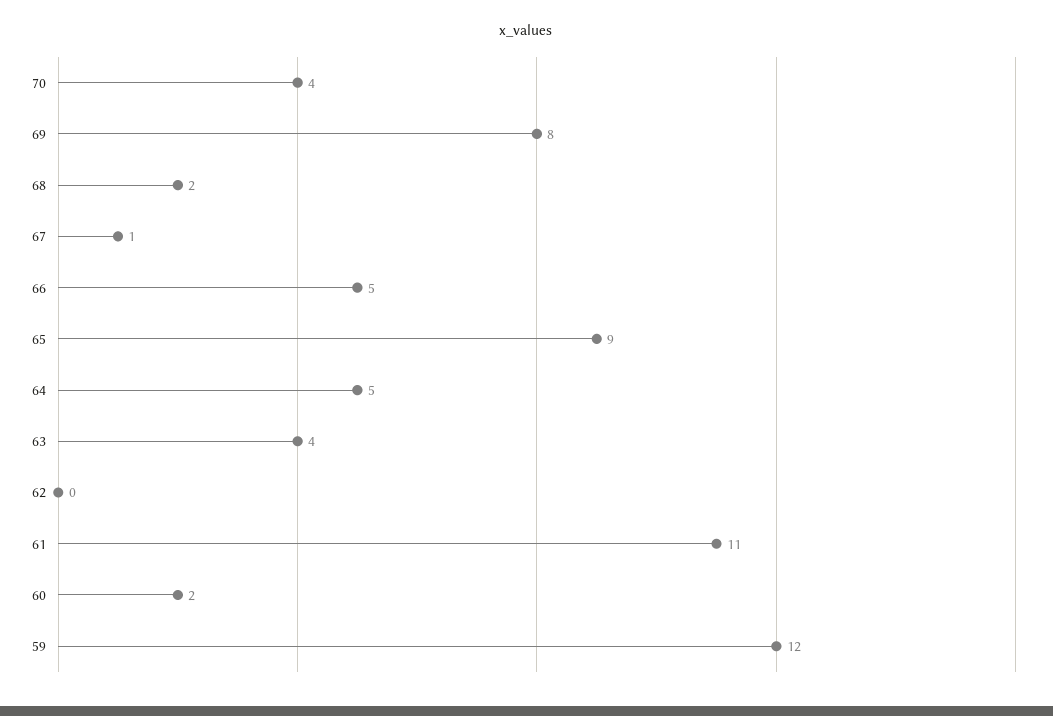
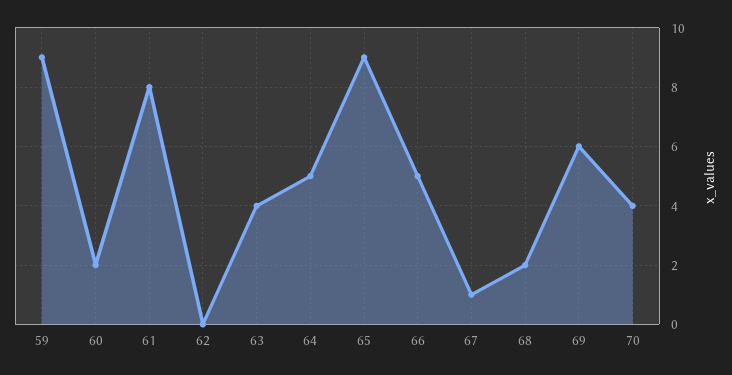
  {
    "70": 4,
-   "69": 8,
+   "69": 6,
    "68": 2,
    "67": 1,
    "66": 5,
    "65": 9,
    "64": 5,
    "63": 4,
    "62": 0,
-   "61": 11,
+   "61": 8,
    "60": 2,
-   "59": 12
+   "59": 9
  }

